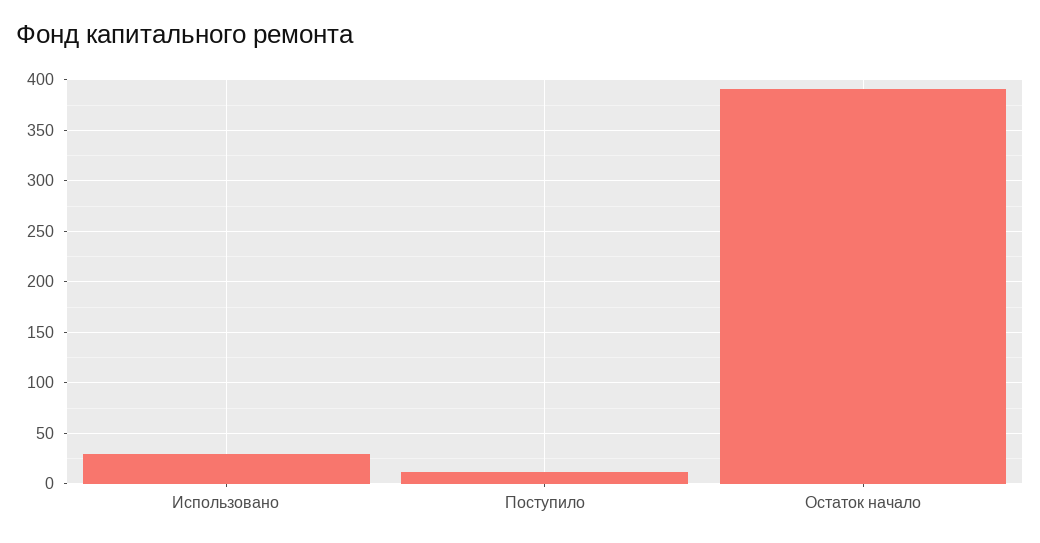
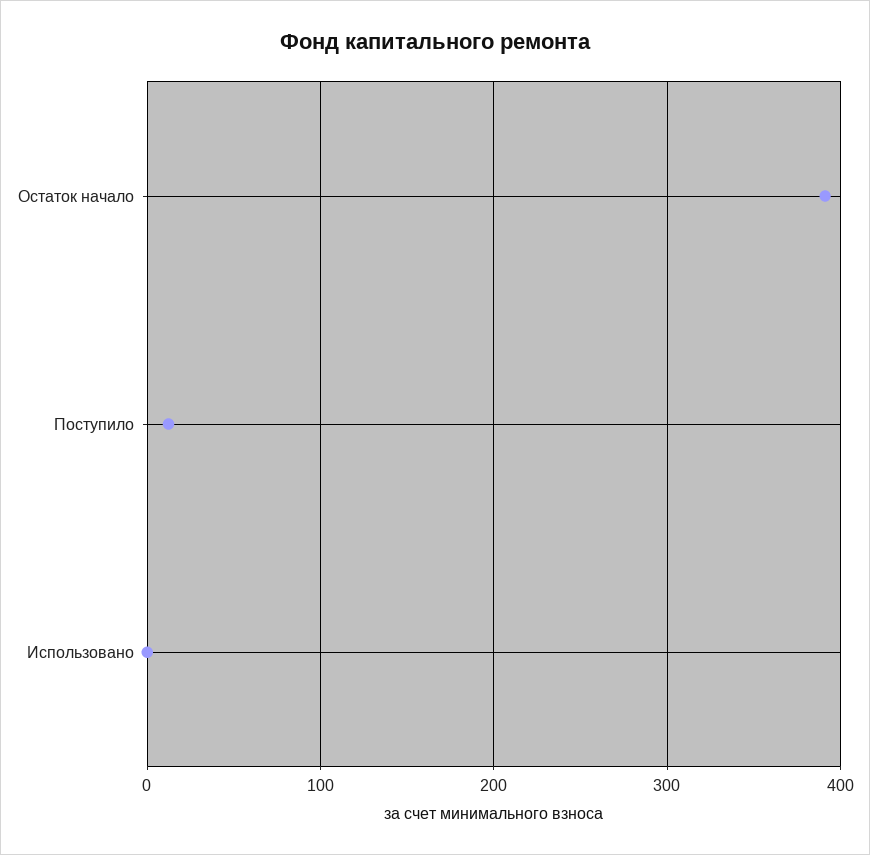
  {
-   "Использовано": 30,
+   "Использовано": 0,
    "Поступило": 10,
    "Остаток начало": 390
  }

